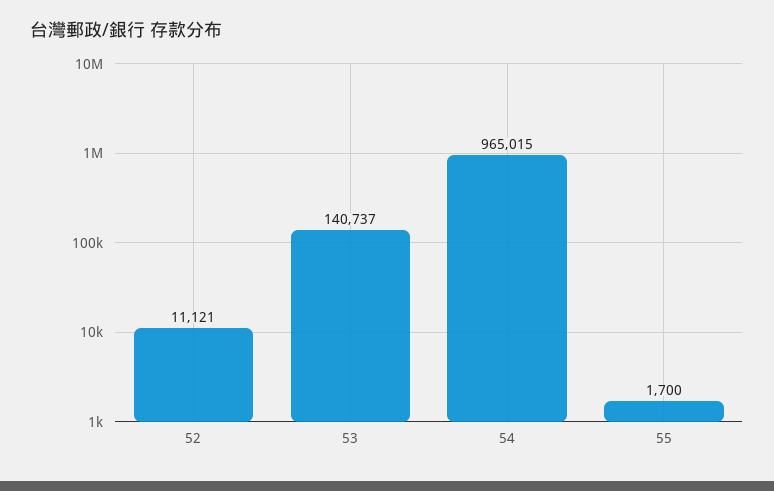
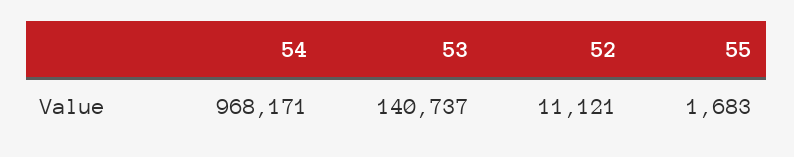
  {
    "52": 11121,
    "53": 140737,
-   "54": 965015,
+   "54": 968171,
-   "55": 1700
+   "55": 1683
  }

